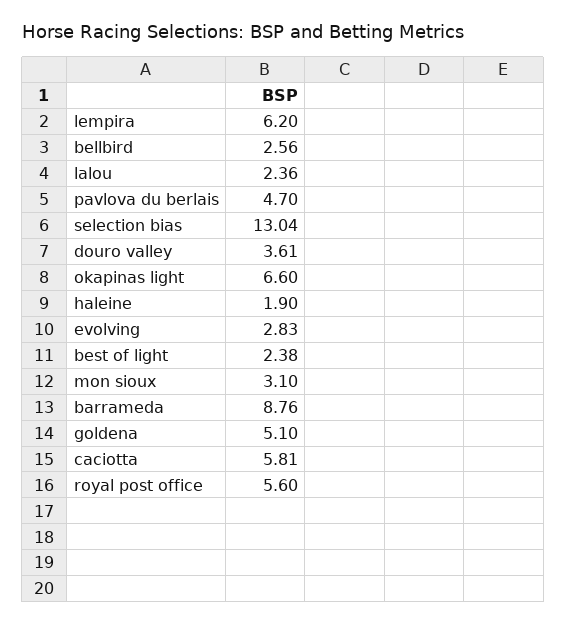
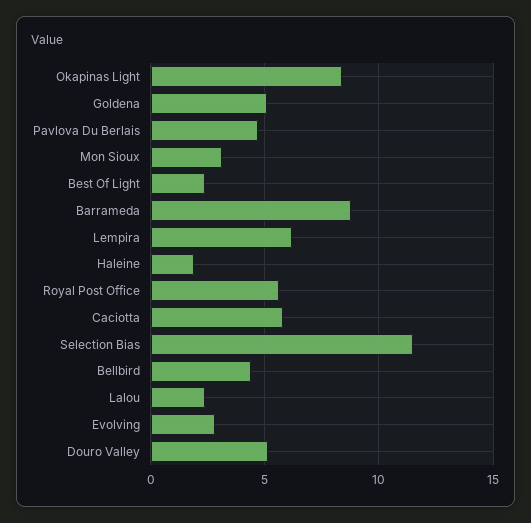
  {
    "lempira": 6.2,
-   "bellbird": 2.56,
+   "bellbird": 4.5,
    "lalou": 2.36,
    "pavlova du berlais": 4.7,
-   "selection bias": 13.04,
+   "selection bias": 11.5,
-   "douro valley": 3.61,
+   "douro valley": 5,
-   "okapinas light": 6.6,
+   "okapinas light": 8.5,
    "haleine": 1.9,
    "evolving": 2.83,
    "best of light": 2.38,
    "mon sioux": 3.1,
    "barrameda": 8.76,
    "goldena": 5.1,
    "caciotta": 5.81,
    "royal post office": 5.6
  }

